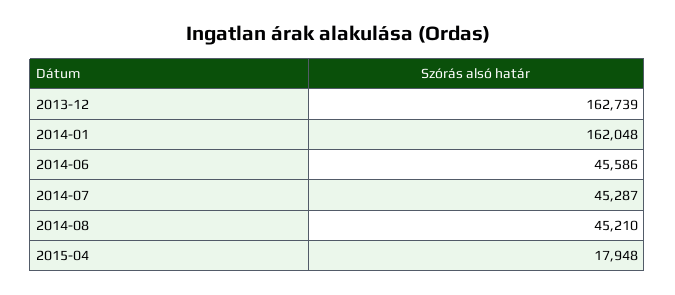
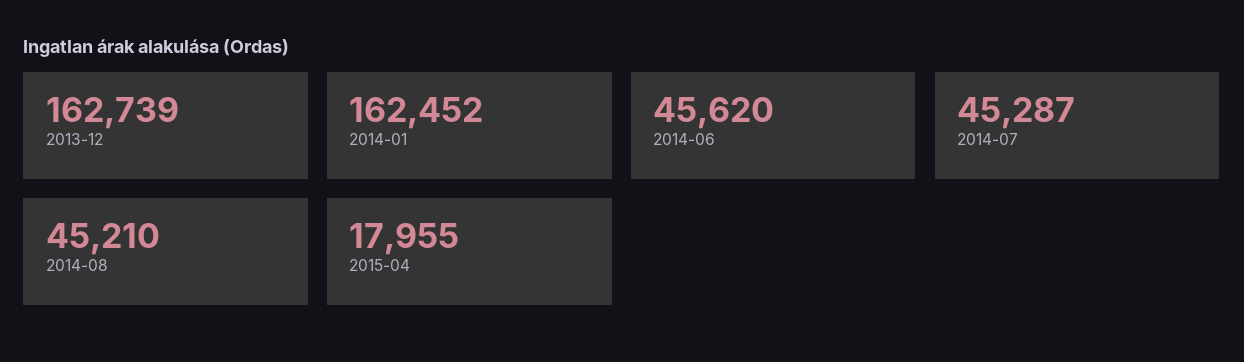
  {
    "2013-12": 162739,
-   "2014-01": 162048,
+   "2014-01": 162452,
-   "2014-06": 45586,
+   "2014-06": 45620,
    "2014-07": 45287,
    "2014-08": 45210,
-   "2015-04": 17948
+   "2015-04": 17955
  }

